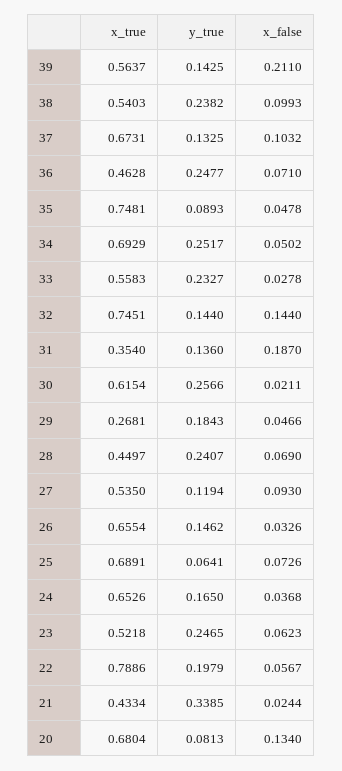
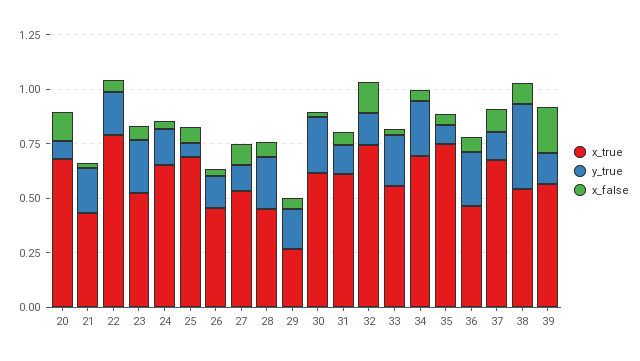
  {
    "x_true": {
      "39": 0.5637,
      "38": 0.5403,
      "37": 0.6731,
      "36": 0.4628,
      "35": 0.7481,
      "34": 0.6929,
      "33": 0.5583,
      "32": 0.7451,
-     "31": 0.354,
+     "31": 0.6,
      "30": 0.6154,
      "29": 0.2681,
      "28": 0.4497,
      "27": 0.535,
-     "26": 0.6554,
+     "26": 0.45,
      "25": 0.6891,
      "24": 0.6526,
      "23": 0.5218,
      "22": 0.7886,
      "21": 0.4334,
      "20": 0.6804
    },
    "y_true": {
      "39": 0.1425,
-     "38": 0.2382,
+     "38": 0.4,
      "37": 0.1325,
      "36": 0.2477,
      "35": 0.0893,
      "34": 0.2517,
      "33": 0.2327,
      "32": 0.144,
      "31": 0.136,
      "30": 0.2566,
      "29": 0.1843,
      "28": 0.2407,
      "27": 0.1194,
      "26": 0.1462,
      "25": 0.0641,
      "24": 0.165,
      "23": 0.2465,
      "22": 0.1979,
-     "21": 0.3385,
+     "21": 0.2,
      "20": 0.0813
    },
    "x_false": {
      "39": 0.211,
      "38": 0.0993,
      "37": 0.1032,
      "36": 0.071,
      "35": 0.0478,
      "34": 0.0502,
      "33": 0.0278,
      "32": 0.144,
-     "31": 0.187,
+     "31": 0.05,
      "30": 0.0211,
      "29": 0.0466,
      "28": 0.069,
      "27": 0.093,
      "26": 0.0326,
      "25": 0.0726,
      "24": 0.0368,
      "23": 0.0623,
      "22": 0.0567,
      "21": 0.0244,
      "20": 0.134
    }
  }

